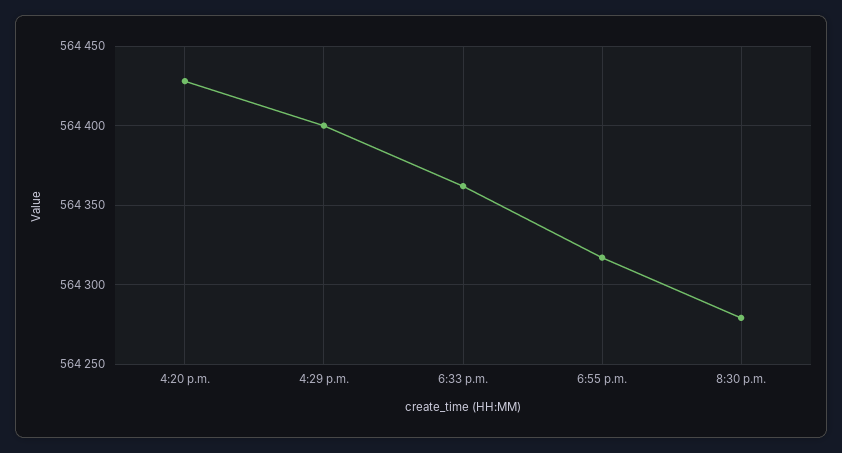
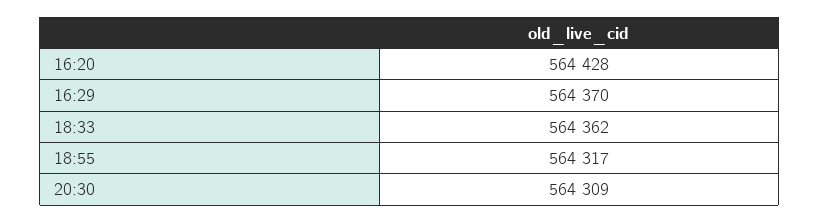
  {
    "4:20 p.m.": 564428,
-   "4:29 p.m.": 564400,
+   "4:29 p.m.": 564370,
    "6:33 p.m.": 564362,
    "6:55 p.m.": 564317,
-   "8:30 p.m.": 564280
+   "8:30 p.m.": 564309
  }

